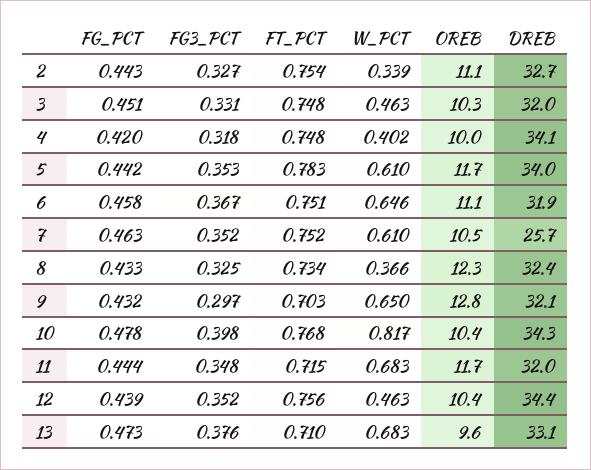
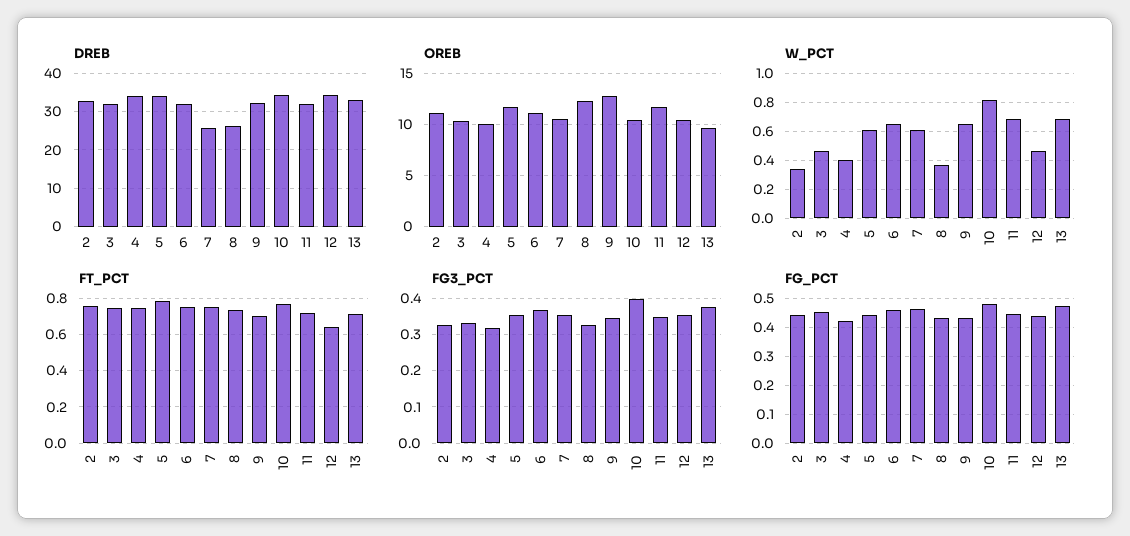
  {
    "FG_PCT": {
      "2": 0.443,
      "3": 0.451,
      "4": 0.42,
      "5": 0.442,
      "6": 0.458,
      "7": 0.463,
      "8": 0.433,
      "9": 0.432,
      "10": 0.478,
      "11": 0.444,
      "12": 0.439,
      "13": 0.473
    },
    "FG3_PCT": {
      "2": 0.327,
      "3": 0.331,
      "4": 0.318,
      "5": 0.353,
      "6": 0.367,
      "7": 0.352,
      "8": 0.325,
-     "9": 0.297,
+     "9": 0.34,
      "10": 0.398,
      "11": 0.348,
      "12": 0.352,
      "13": 0.376
    },
    "FT_PCT": {
      "2": 0.754,
      "3": 0.748,
      "4": 0.748,
      "5": 0.783,
      "6": 0.751,
      "7": 0.752,
      "8": 0.734,
      "9": 0.703,
      "10": 0.768,
      "11": 0.715,
-     "12": 0.756,
+     "12": 0.65,
      "13": 0.71
    },
    "W_PCT": {
      "2": 0.339,
      "3": 0.463,
      "4": 0.402,
      "5": 0.61,
      "6": 0.646,
      "7": 0.61,
      "8": 0.366,
      "9": 0.65,
      "10": 0.817,
      "11": 0.683,
      "12": 0.463,
      "13": 0.683
    },
    "OREB": {
      "2": 11.1,
      "3": 10.3,
      "4": 10,
      "5": 11.7,
      "6": 11.1,
      "7": 10.5,
      "8": 12.3,
      "9": 12.8,
      "10": 10.4,
      "11": 11.7,
      "12": 10.4,
      "13": 9.6
    },
    "DREB": {
      "2": 32.7,
      "3": 32,
      "4": 34.1,
      "5": 34,
      "6": 31.9,
      "7": 25.7,
-     "8": 32.4,
+     "8": 26,
      "9": 32.1,
      "10": 34.3,
      "11": 32,
      "12": 34.4,
      "13": 33.1
    }
  }

